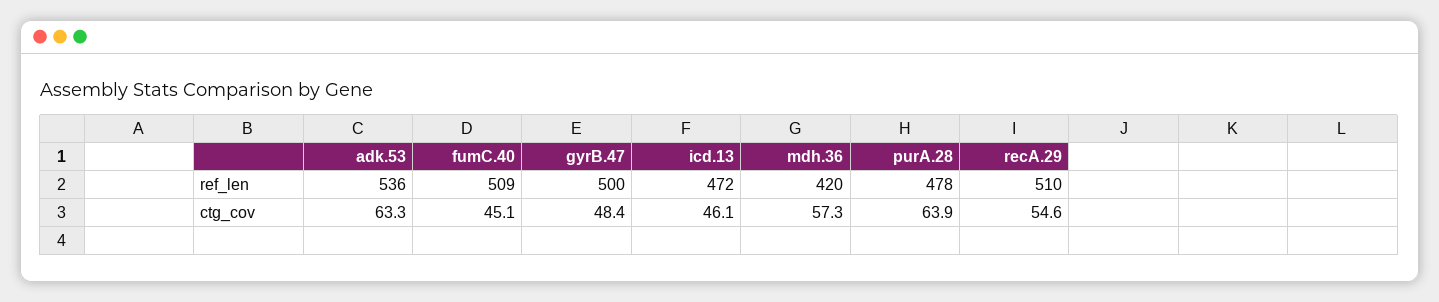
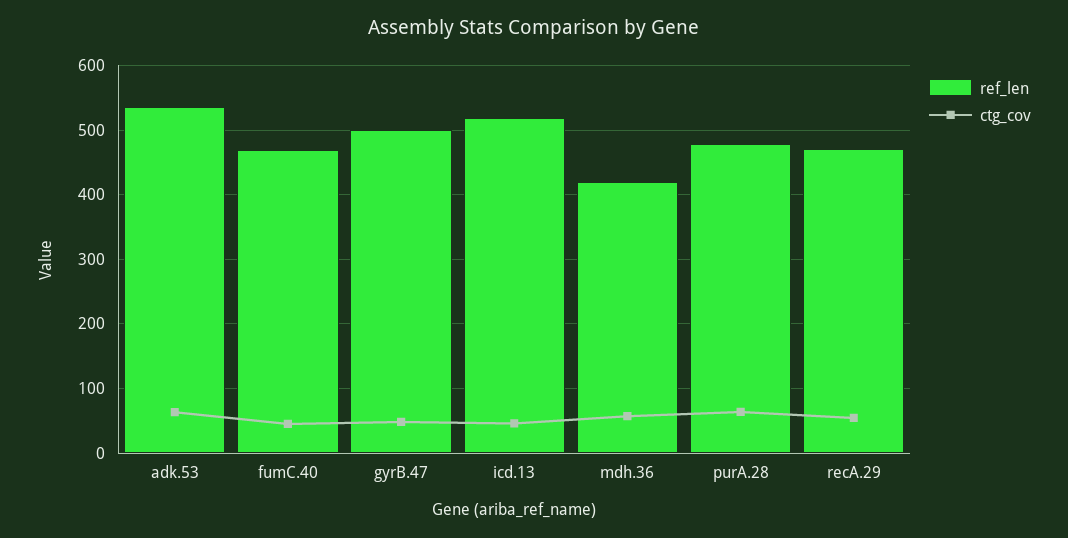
  {
    "ref_len": {
      "adk.53": 536,
-     "fumC.40": 509,
+     "fumC.40": 470,
      "gyrB.47": 500,
-     "icd.13": 472,
+     "icd.13": 520,
      "mdh.36": 420,
      "purA.28": 478,
-     "recA.29": 510
+     "recA.29": 470
    },
    "ctg_cov": {
      "adk.53": 63.3,
      "fumC.40": 45.1,
      "gyrB.47": 48.4,
      "icd.13": 46.1,
      "mdh.36": 57.3,
      "purA.28": 63.9,
      "recA.29": 54.6
    }
  }

